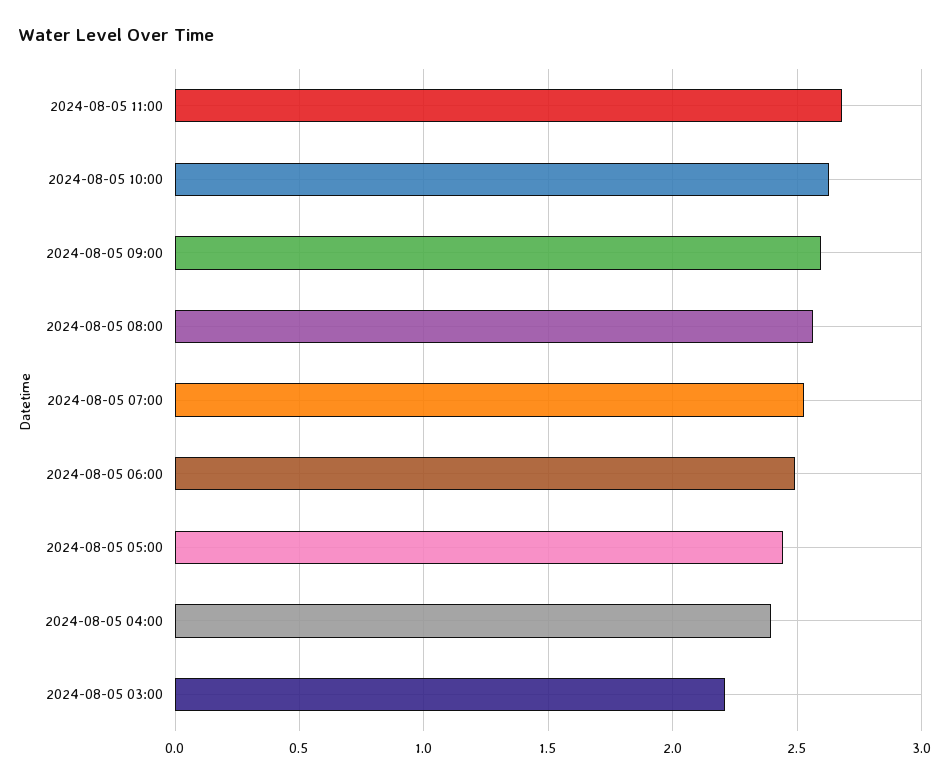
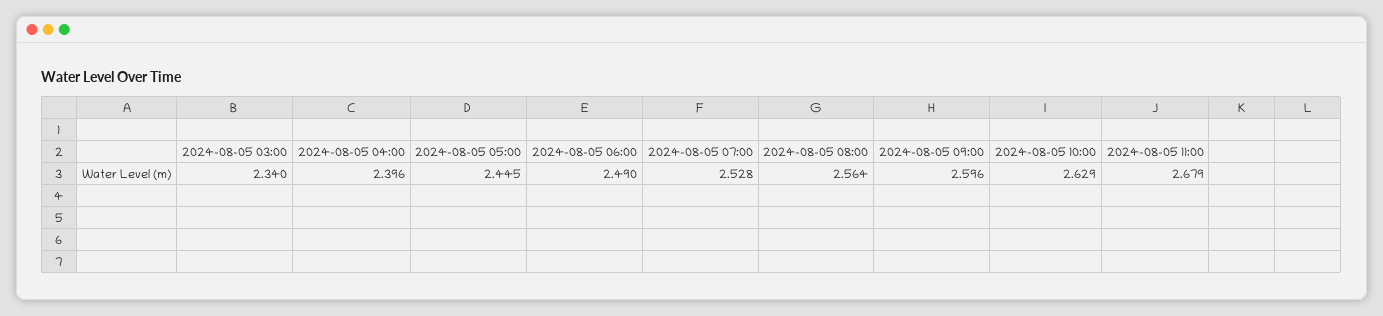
  {
    "2024-08-05 11:00": 2.679,
    "2024-08-05 10:00": 2.629,
    "2024-08-05 09:00": 2.596,
    "2024-08-05 08:00": 2.564,
    "2024-08-05 07:00": 2.528,
    "2024-08-05 06:00": 2.49,
    "2024-08-05 05:00": 2.445,
    "2024-08-05 04:00": 2.396,
-   "2024-08-05 03:00": 2.2
+   "2024-08-05 03:00": 2.34
  }

